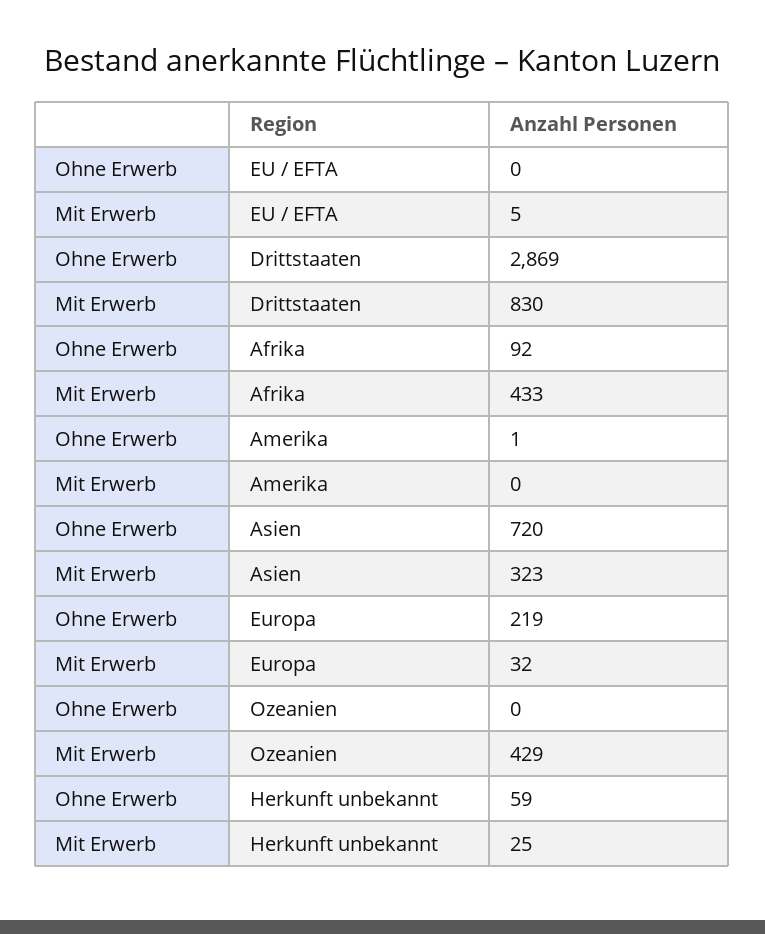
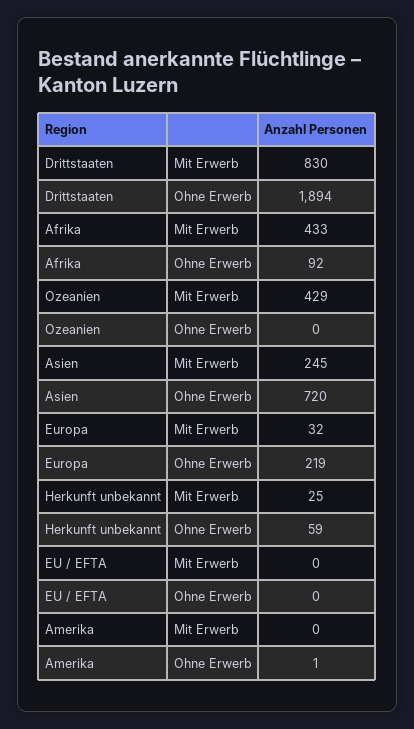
  {
    "Ohne Erwerb": {
      "EU / EFTA": 0,
-     "Drittstaaten": 2869,
+     "Drittstaaten": 1894,
      "Afrika": 92,
      "Amerika": 1,
      "Asien": 720,
      "Europa": 219,
      "Ozeanien": 0,
      "Herkunft unbekannt": 59
    },
    "Mit Erwerb": {
-     "EU / EFTA": 5,
+     "EU / EFTA": 0,
      "Drittstaaten": 830,
      "Afrika": 433,
      "Amerika": 0,
-     "Asien": 323,
+     "Asien": 245,
      "Europa": 32,
      "Ozeanien": 429,
      "Herkunft unbekannt": 25
    }
  }

